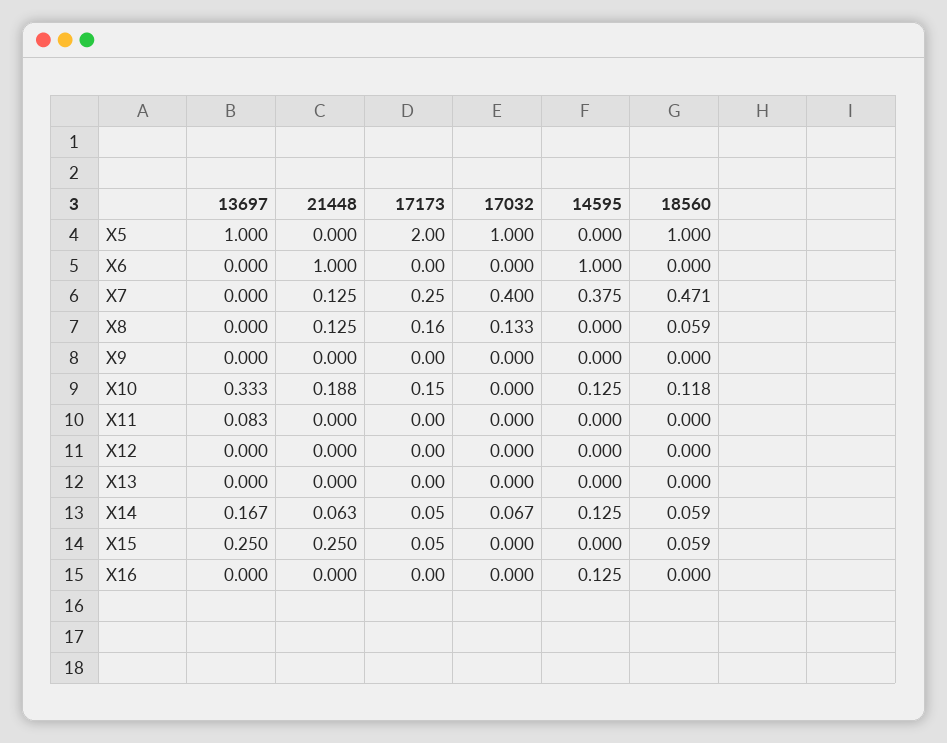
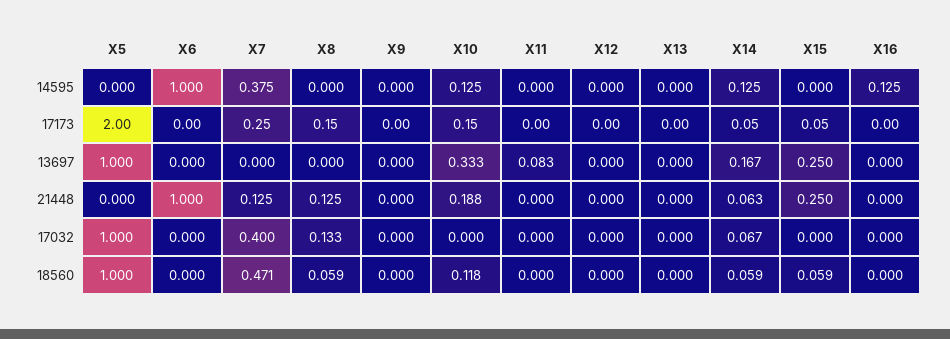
  {
    "13697": {
      "X5": 1,
      "X6": 0,
      "X7": 0,
      "X8": 0,
      "X9": 0,
      "X10": 0.333,
      "X11": 0.083,
      "X12": 0,
      "X13": 0,
      "X14": 0.167,
      "X15": 0.25,
      "X16": 0
    },
    "21448": {
      "X5": 0,
      "X6": 1,
      "X7": 0.125,
      "X8": 0.125,
      "X9": 0,
      "X10": 0.188,
      "X11": 0,
      "X12": 0,
      "X13": 0,
      "X14": 0.063,
      "X15": 0.25,
      "X16": 0
    },
    "17173": {
      "X5": 2,
      "X6": 0,
      "X7": 0.25,
-     "X8": 0.16,
+     "X8": 0.15,
      "X9": 0,
      "X10": 0.15,
      "X11": 0,
      "X12": 0,
      "X13": 0,
      "X14": 0.05,
      "X15": 0.05,
      "X16": 0
    },
    "17032": {
      "X5": 1,
      "X6": 0,
      "X7": 0.4,
      "X8": 0.133,
      "X9": 0,
      "X10": 0,
      "X11": 0,
      "X12": 0,
      "X13": 0,
      "X14": 0.067,
      "X15": 0,
      "X16": 0
    },
    "14595": {
      "X5": 0,
      "X6": 1,
      "X7": 0.375,
      "X8": 0,
      "X9": 0,
      "X10": 0.125,
      "X11": 0,
      "X12": 0,
      "X13": 0,
      "X14": 0.125,
      "X15": 0,
      "X16": 0.125
    },
    "18560": {
      "X5": 1,
      "X6": 0,
      "X7": 0.471,
      "X8": 0.059,
      "X9": 0,
      "X10": 0.118,
      "X11": 0,
      "X12": 0,
      "X13": 0,
      "X14": 0.059,
      "X15": 0.059,
      "X16": 0
    }
  }

